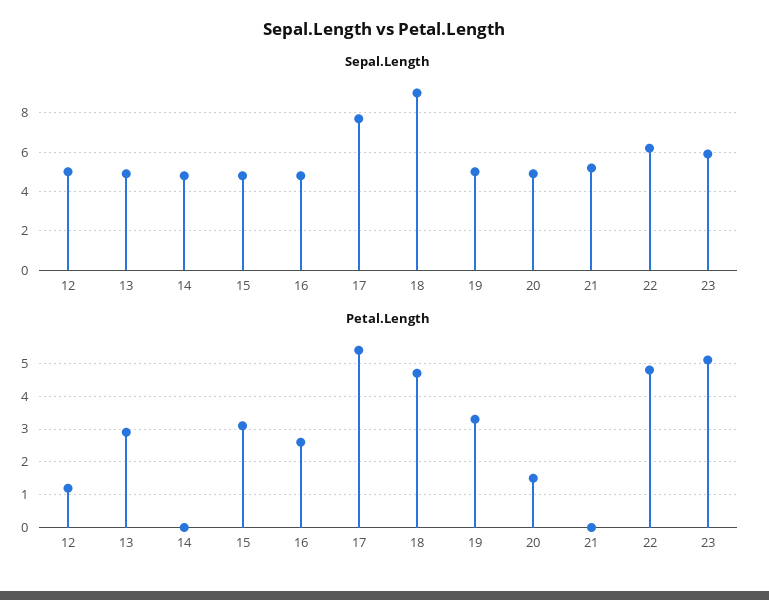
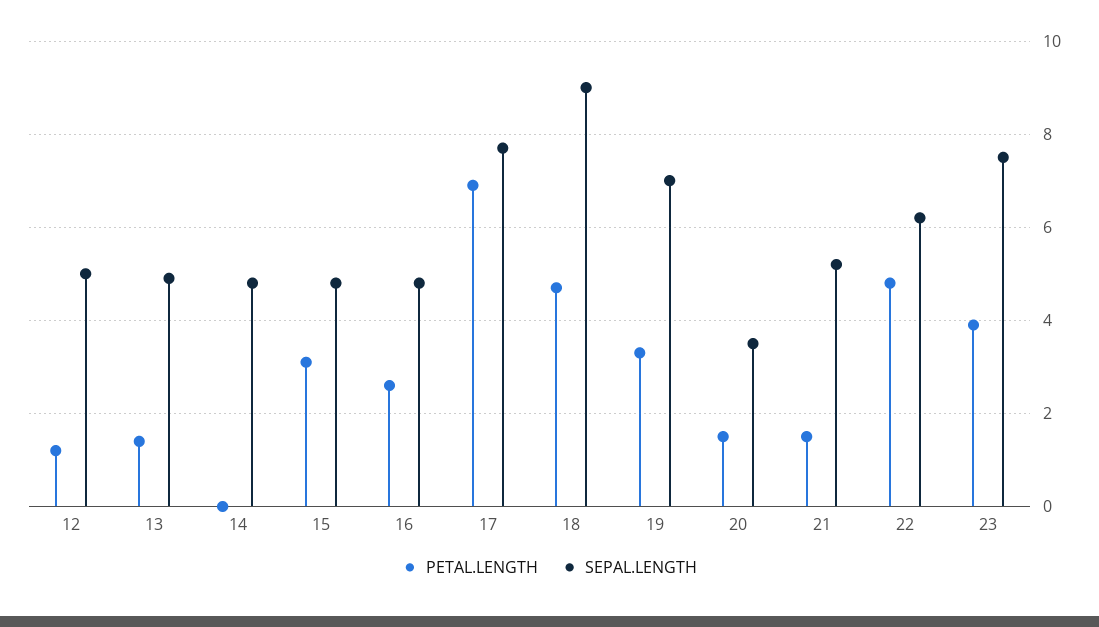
  {
    "Sepal.Length": {
      "12": 5,
      "13": 5,
      "14": 5,
      "15": 5,
      "16": 5,
      "17": 7.5,
      "18": 9,
-     "19": 5,
+     "19": 7,
-     "20": 5,
+     "20": 3.5,
      "21": 5,
      "22": 6,
-     "23": 6
+     "23": 7.5
    },
    "Petal.Length": {
      "12": 1,
-     "13": 3,
+     "13": 1.5,
      "14": 0,
      "15": 3,
      "16": 2.5,
-     "17": 5.5,
+     "17": 7,
      "18": 4.5,
      "19": 3.5,
      "20": 1.5,
-     "21": 0,
+     "21": 1.5,
      "22": 5,
-     "23": 5
+     "23": 4
    }
  }

